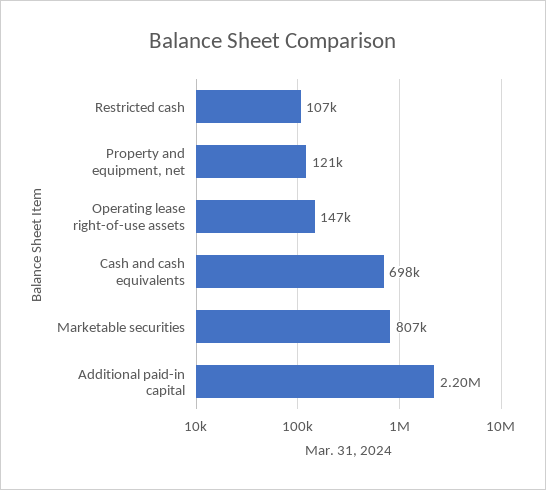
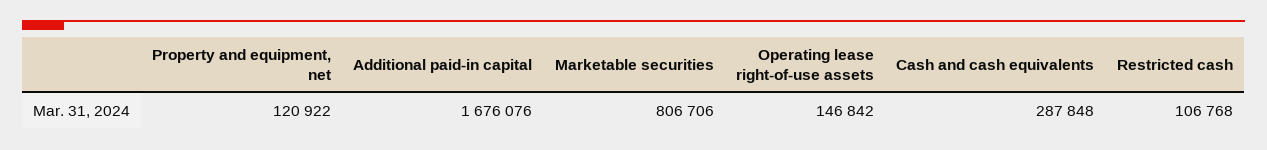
  {
    "Restricted cash": 106768,
    "Property and equipment, net": 120922,
    "Operating lease right-of-use assets": 146842,
-   "Cash and cash equivalents": 698000,
+   "Cash and cash equivalents": 287848,
    "Marketable securities": 806706,
-   "Additional paid-in capital": 2200000
+   "Additional paid-in capital": 1676076
  }

